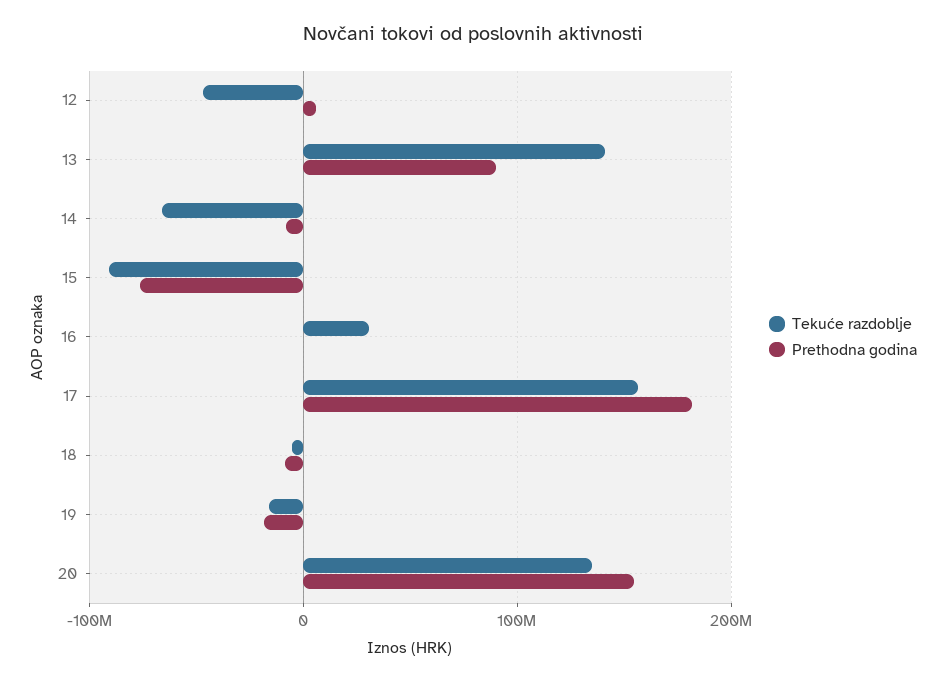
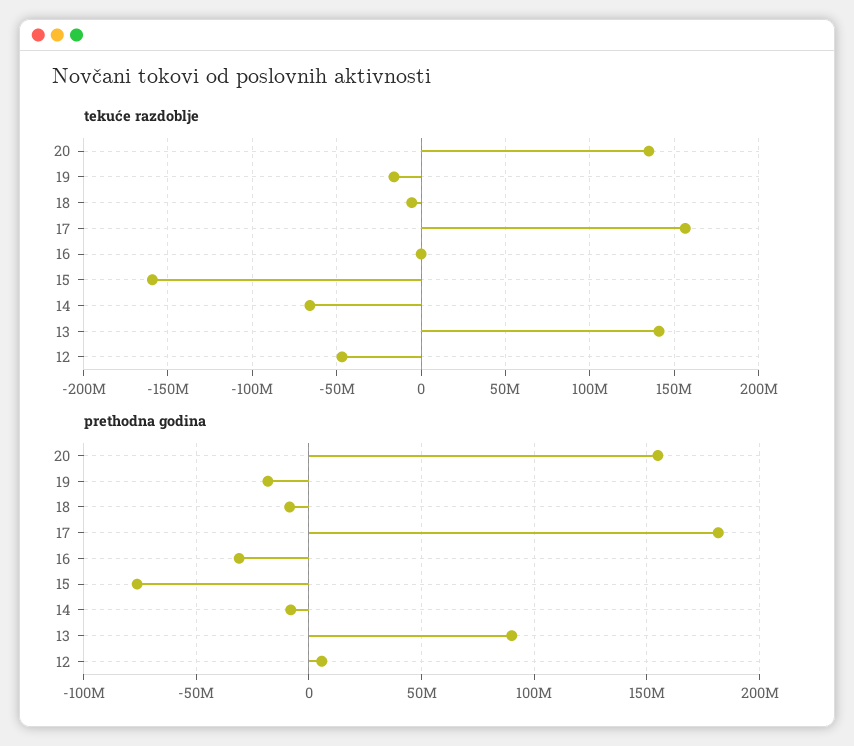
  {
    "Tekuće razdoblje": {
      "12": -45000000,
      "13": 140000000,
      "14": -65000000,
-     "15": -90000000,
+     "15": -160000000,
-     "16": 30000000,
+     "16": 0,
      "17": 155000000,
      "18": -5000000,
      "19": -15000000,
      "20": 135000000
    },
    "Prethodna godina": {
      "12": 5000000,
      "13": 90000000,
      "14": -10000000,
      "15": -75000000,
-     "16": 0,
+     "16": -30000000,
      "17": 180000000,
      "18": -10000000,
      "19": -20000000,
      "20": 155000000
    }
  }

